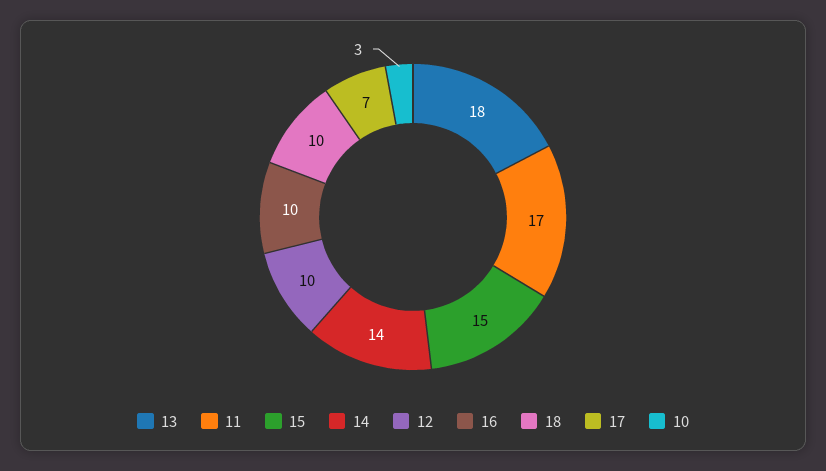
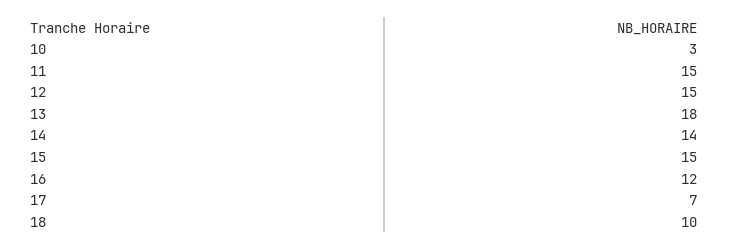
  {
    "13": 18,
-   "11": 17,
+   "11": 15,
    "15": 15,
    "14": 14,
-   "12": 10,
+   "12": 15,
-   "16": 10,
+   "16": 12,
    "18": 10,
    "17": 7,
    "10": 3
  }

